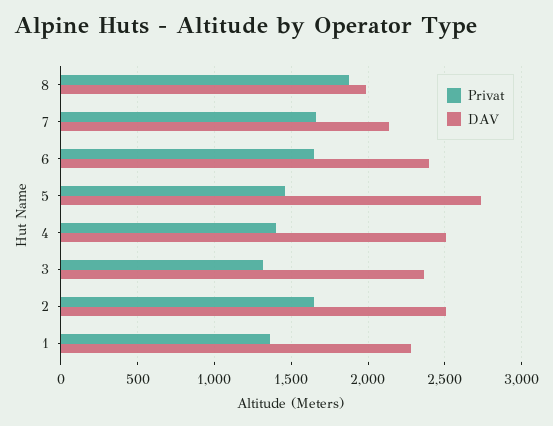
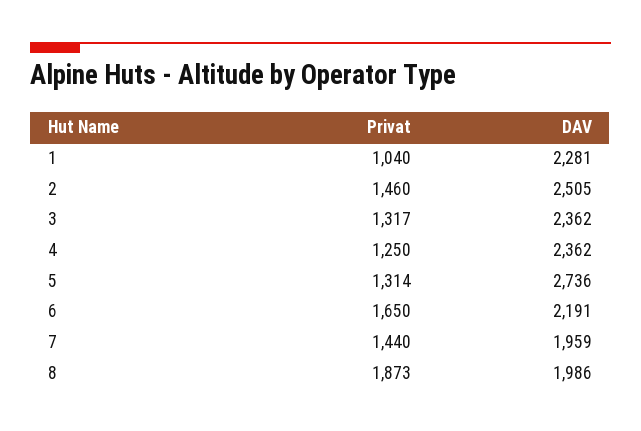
  {
    "Privat": {
      "8": 1873,
-     "7": 1650,
+     "7": 1440,
      "6": 1650,
-     "5": 1450,
+     "5": 1314,
-     "4": 1400,
+     "4": 1250,
      "3": 1317,
-     "2": 1650,
+     "2": 1460,
-     "1": 1350
+     "1": 1040
    },
    "DAV": {
      "8": 1986,
-     "7": 2150,
+     "7": 1959,
-     "6": 2400,
+     "6": 2191,
      "5": 2736,
-     "4": 2500,
+     "4": 2362,
      "3": 2362,
      "2": 2505,
      "1": 2281
    }
  }

